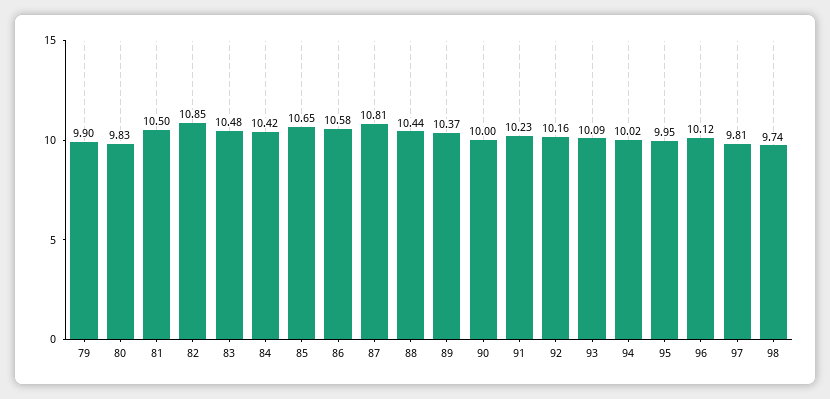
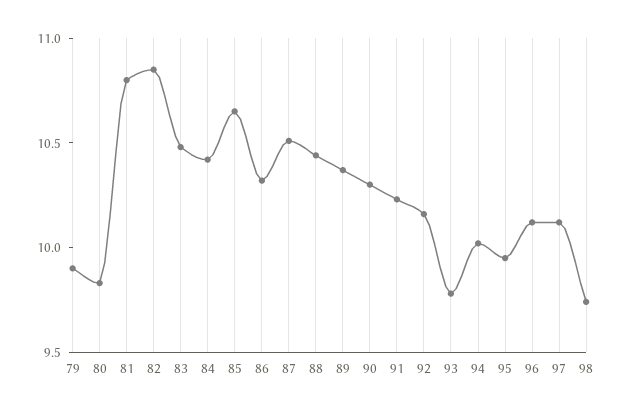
  {
    "79": 9.9,
    "80": 9.83,
-   "81": 10.5,
+   "81": 10.8,
    "82": 10.85,
    "83": 10.48,
    "84": 10.42,
    "85": 10.65,
-   "86": 10.58,
+   "86": 10.3,
-   "87": 10.81,
+   "87": 10.5,
    "88": 10.44,
    "89": 10.37,
-   "90": 10,
+   "90": 10.3,
    "91": 10.23,
    "92": 10.16,
-   "93": 10.09,
+   "93": 9.8,
    "94": 10.02,
    "95": 9.95,
    "96": 10.12,
-   "97": 9.81,
+   "97": 10.1,
    "98": 9.74
  }

